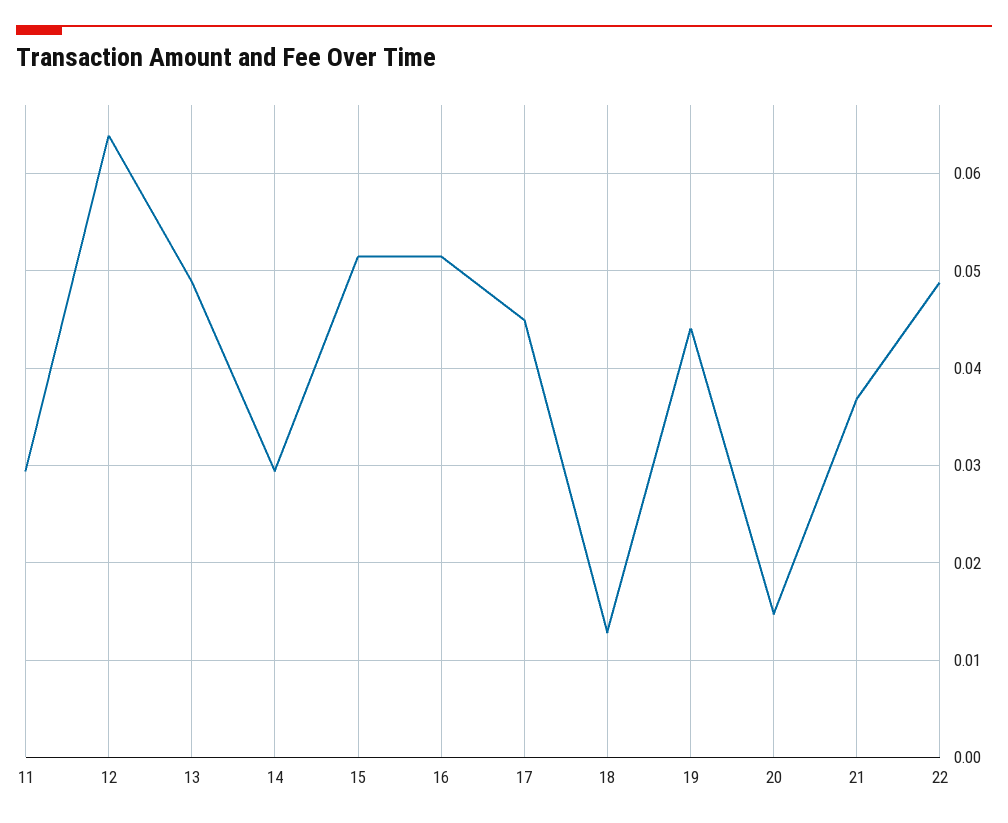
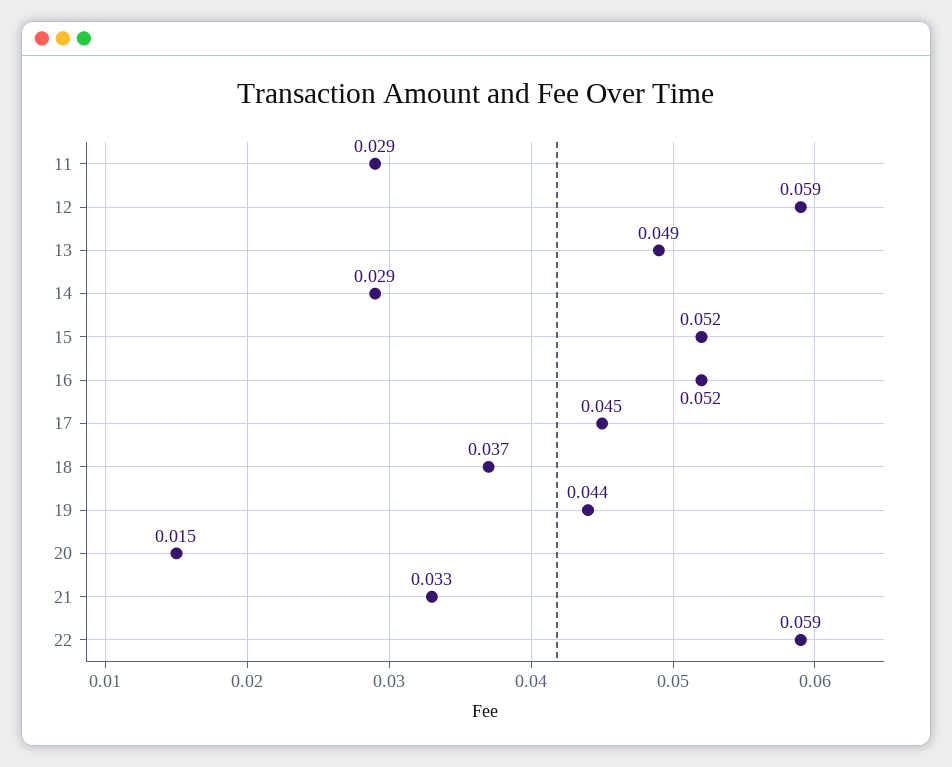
  {
    "11": 0.029,
-   "12": 0.064,
+   "12": 0.059,
    "13": 0.049,
    "14": 0.029,
    "15": 0.052,
    "16": 0.052,
    "17": 0.045,
-   "18": 0.013,
+   "18": 0.037,
    "19": 0.044,
    "20": 0.015,
-   "21": 0.037,
+   "21": 0.033,
-   "22": 0.049
+   "22": 0.059
  }

